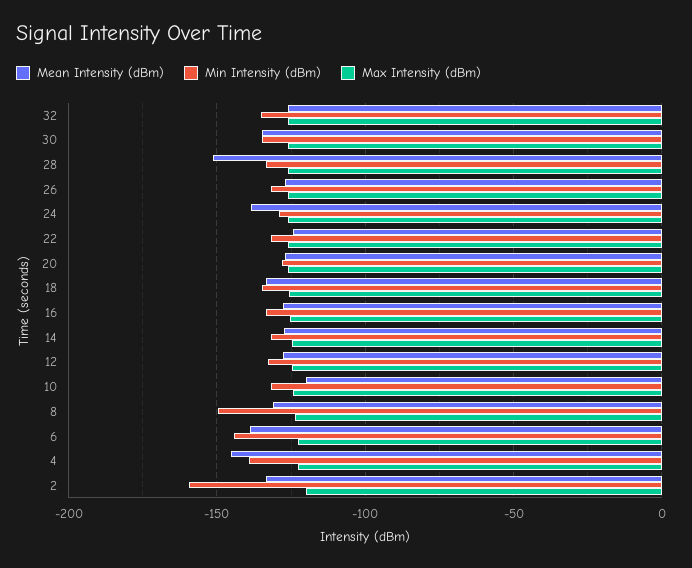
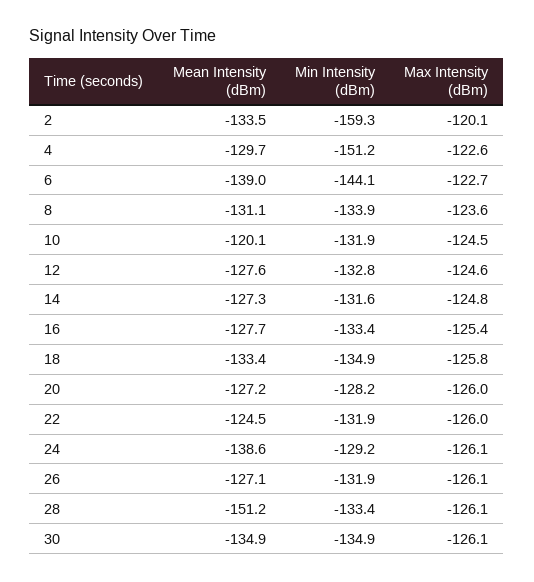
  {
    "Mean Intensity (dBm)": {
-     "32": -125,
      "30": -134.9,
      "28": -151.2,
      "26": -127.1,
      "24": -138.6,
      "22": -124.5,
      "20": -127.2,
      "18": -133.4,
      "16": -127.7,
      "14": -127.3,
      "12": -127.6,
      "10": -120.1,
      "8": -131.1,
      "6": -139,
-     "4": -145,
+     "4": -129.7,
      "2": -133.5
    },
    "Min Intensity (dBm)": {
-     "32": -135,
      "30": -134.9,
      "28": -133.4,
      "26": -131.9,
      "24": -129.2,
      "22": -131.9,
      "20": -128.2,
      "18": -134.9,
      "16": -133.4,
      "14": -131.6,
      "12": -132.8,
      "10": -131.9,
-     "8": -150,
+     "8": -133.9,
      "6": -144.1,
-     "4": -140,
+     "4": -151.2,
      "2": -159.3
    },
    "Max Intensity (dBm)": {
-     "32": -125,
      "30": -126.1,
      "28": -126.1,
      "26": -126.1,
      "24": -126.1,
      "22": -126,
      "20": -126,
      "18": -125.8,
      "16": -125.4,
      "14": -124.8,
      "12": -124.6,
      "10": -124.5,
      "8": -123.6,
      "6": -122.7,
      "4": -122.6,
      "2": -120.1
    }
  }

